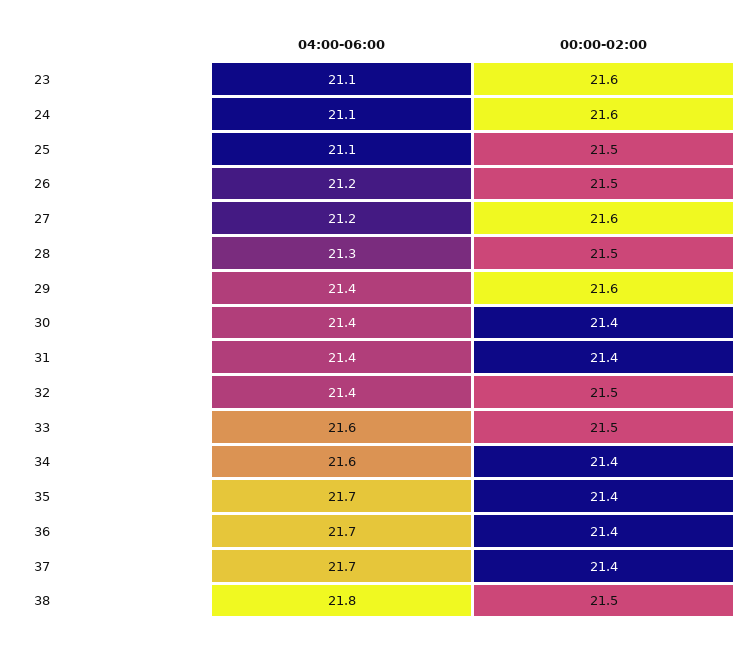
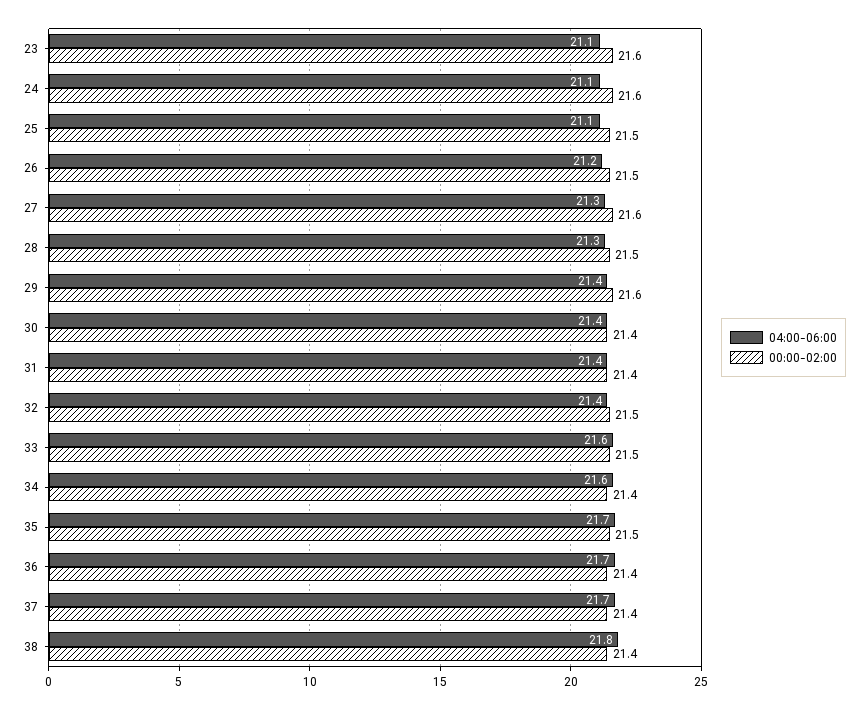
  {
    "04:00-06:00": {
      "23": 21.1,
      "24": 21.1,
      "25": 21.1,
      "26": 21.2,
-     "27": 21.2,
+     "27": 21.3,
      "28": 21.3,
      "29": 21.4,
      "30": 21.4,
      "31": 21.4,
      "32": 21.4,
      "33": 21.6,
      "34": 21.6,
      "35": 21.7,
      "36": 21.7,
      "37": 21.7,
      "38": 21.8
    },
    "00:00-02:00": {
      "23": 21.6,
      "24": 21.6,
      "25": 21.5,
      "26": 21.5,
      "27": 21.6,
      "28": 21.5,
      "29": 21.6,
      "30": 21.4,
      "31": 21.4,
      "32": 21.5,
      "33": 21.5,
      "34": 21.4,
-     "35": 21.4,
+     "35": 21.5,
      "36": 21.4,
      "37": 21.4,
-     "38": 21.5
+     "38": 21.4
    }
  }

